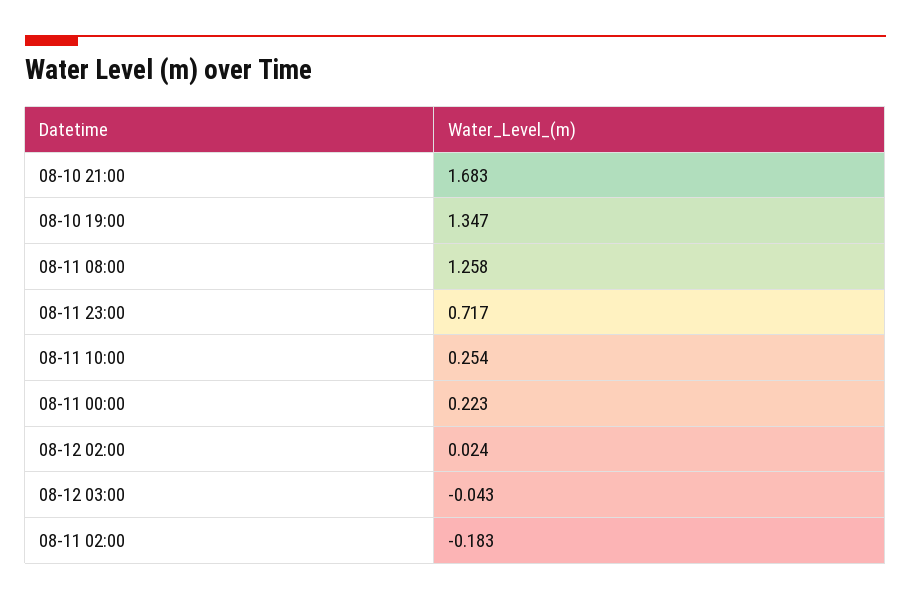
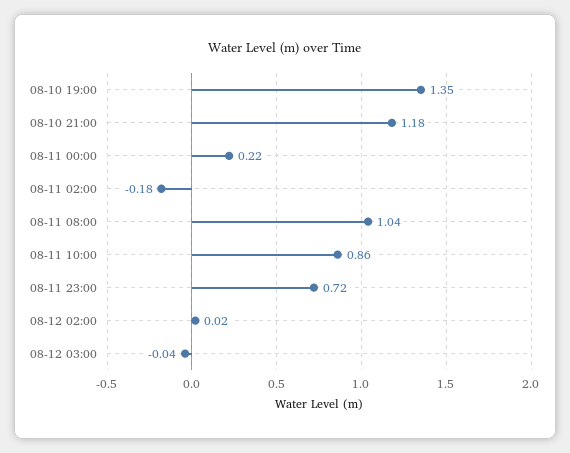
  {
-   "08-10 21:00": 1.683,
+   "08-10 21:00": 1.18,
    "08-10 19:00": 1.347,
-   "08-11 08:00": 1.258,
+   "08-11 08:00": 1.04,
    "08-11 23:00": 0.717,
-   "08-11 10:00": 0.254,
+   "08-11 10:00": 0.86,
    "08-11 00:00": 0.223,
    "08-12 02:00": 0.024,
    "08-12 03:00": -0.043,
    "08-11 02:00": -0.183
  }

